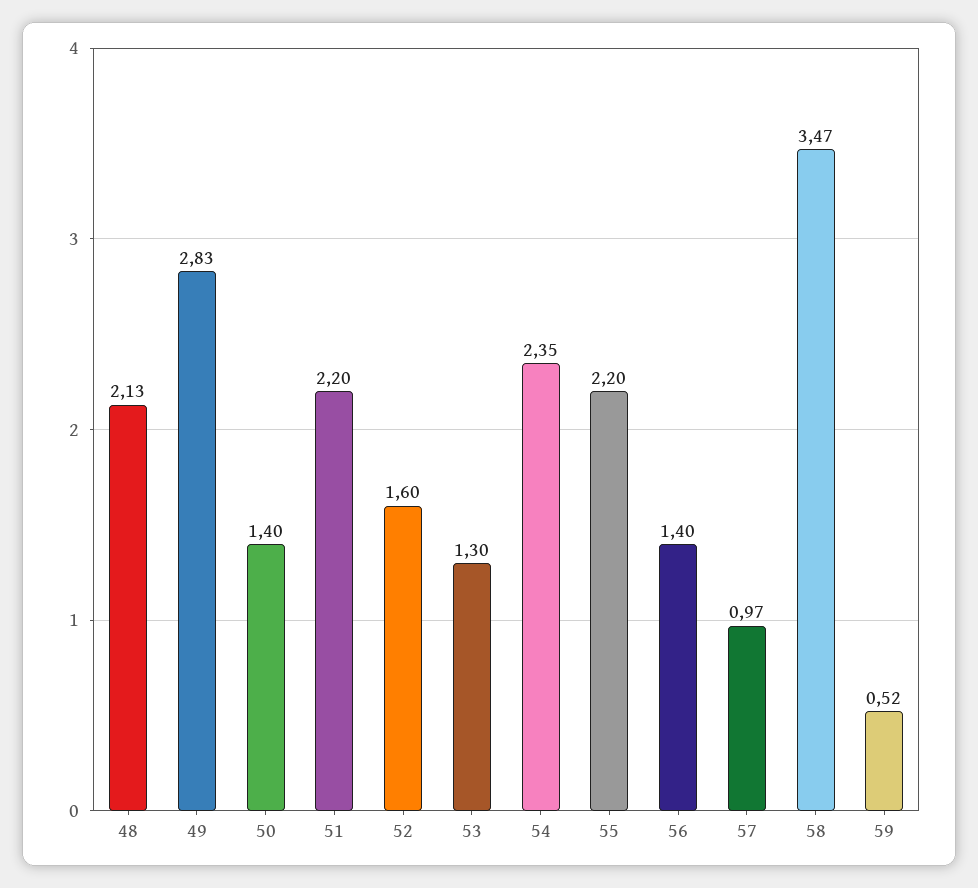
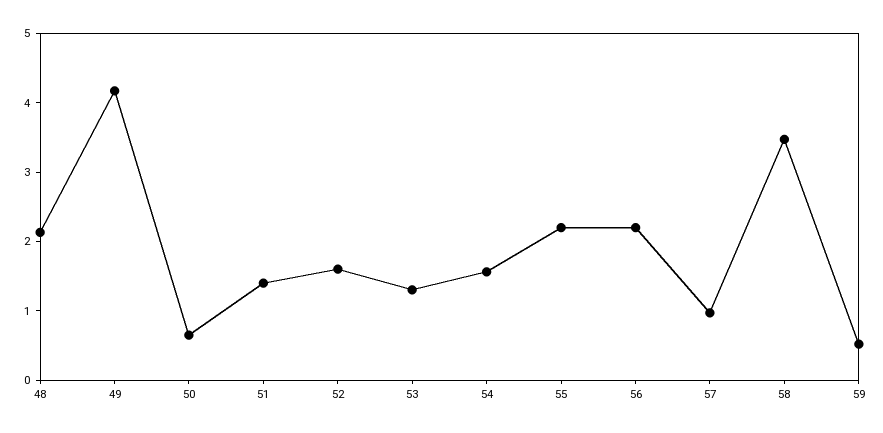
  {
    "48": 2.13,
-   "49": 2.83,
+   "49": 4.2,
-   "50": 1.4,
+   "50": 0.6,
-   "51": 2.2,
+   "51": 1.4,
    "52": 1.6,
    "53": 1.3,
-   "54": 2.35,
+   "54": 1.6,
    "55": 2.2,
-   "56": 1.4,
+   "56": 2.2,
    "57": 0.97,
    "58": 3.47,
    "59": 0.52
  }

